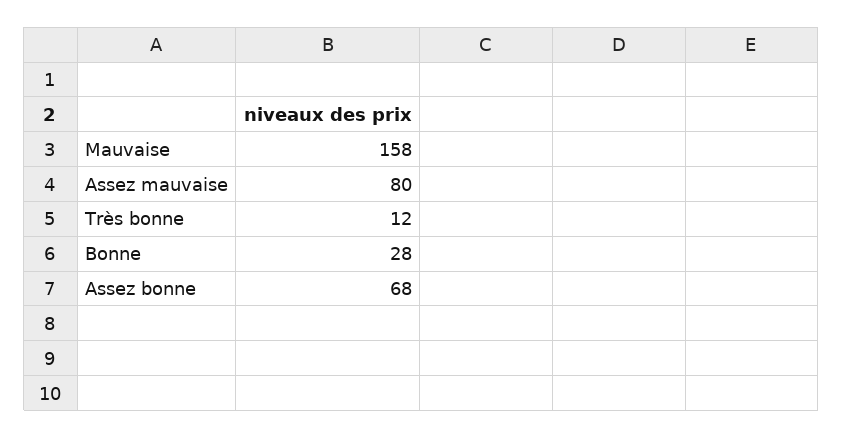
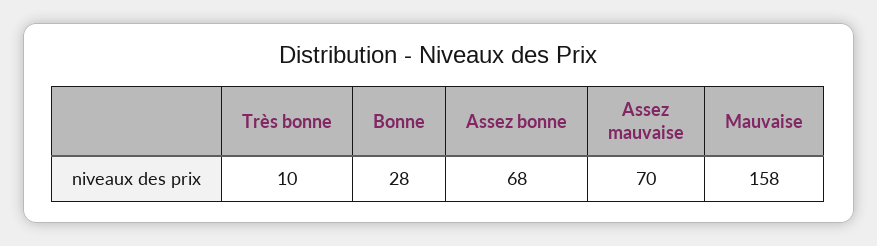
  {
    "Mauvaise": 158,
-   "Assez mauvaise": 80,
+   "Assez mauvaise": 70,
-   "Très bonne": 12,
+   "Très bonne": 10,
    "Bonne": 28,
    "Assez bonne": 68
  }

